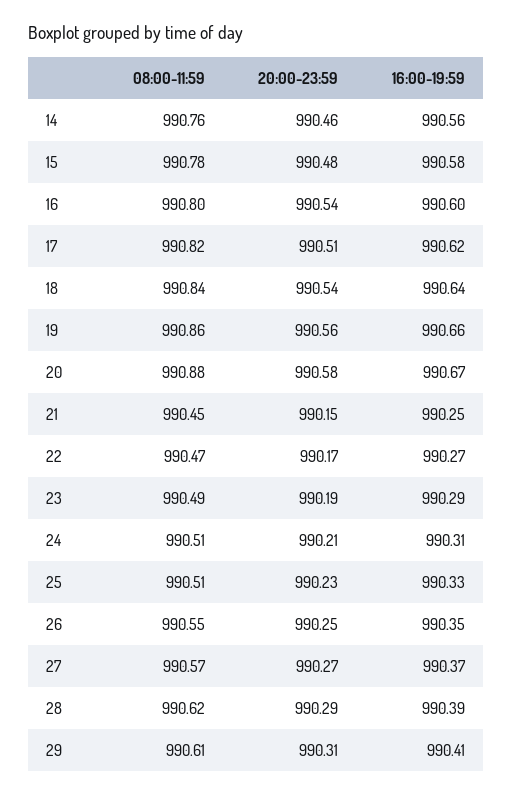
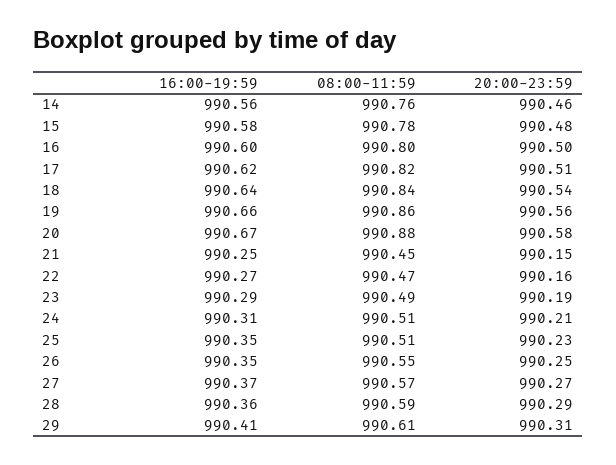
  {
    "08:00-11:59": {
      "14": 990.76,
      "15": 990.78,
      "16": 990.8,
      "17": 990.82,
      "18": 990.84,
      "19": 990.86,
      "20": 990.88,
      "21": 990.45,
      "22": 990.47,
      "23": 990.49,
      "24": 990.51,
      "25": 990.51,
      "26": 990.55,
      "27": 990.57,
-     "28": 990.62,
+     "28": 990.59,
      "29": 990.61
    },
    "20:00-23:59": {
      "14": 990.46,
      "15": 990.48,
-     "16": 990.54,
+     "16": 990.5,
      "17": 990.51,
      "18": 990.54,
      "19": 990.56,
      "20": 990.58,
      "21": 990.15,
-     "22": 990.17,
+     "22": 990.16,
      "23": 990.19,
      "24": 990.21,
      "25": 990.23,
      "26": 990.25,
      "27": 990.27,
      "28": 990.29,
      "29": 990.31
    },
    "16:00-19:59": {
      "14": 990.56,
      "15": 990.58,
      "16": 990.6,
      "17": 990.62,
      "18": 990.64,
      "19": 990.66,
      "20": 990.67,
      "21": 990.25,
      "22": 990.27,
      "23": 990.29,
      "24": 990.31,
-     "25": 990.33,
+     "25": 990.35,
      "26": 990.35,
      "27": 990.37,
-     "28": 990.39,
+     "28": 990.36,
      "29": 990.41
    }
  }

